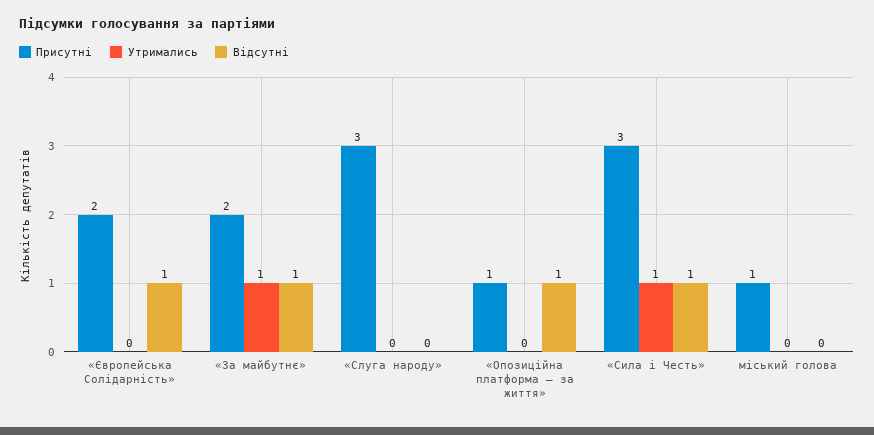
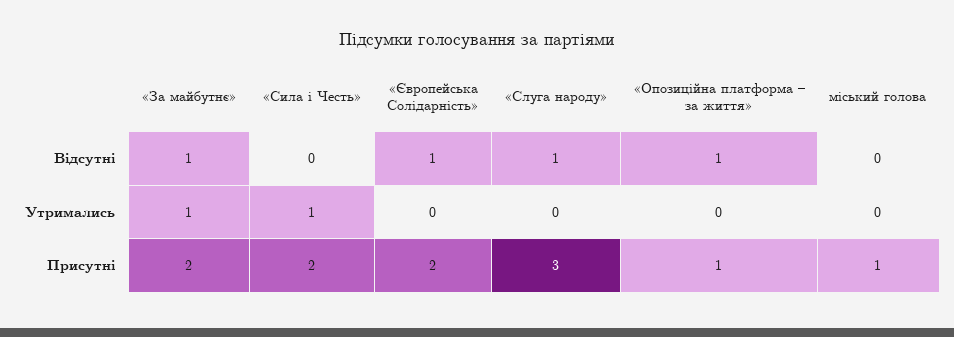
  {
    "Присутні": {
      "«Європейська Солідарність»": 2,
      "«За майбутнє»": 2,
      "«Слуга народу»": 3,
      "«Опозиційна платформа – за життя»": 1,
-     "«Сила і Честь»": 3,
+     "«Сила і Честь»": 2,
      "міський голова": 1
    },
    "Утримались": {
      "«Європейська Солідарність»": 0,
      "«За майбутнє»": 1,
      "«Слуга народу»": 0,
      "«Опозиційна платформа – за життя»": 0,
      "«Сила і Честь»": 1,
      "міський голова": 0
    },
    "Відсутні": {
      "«Європейська Солідарність»": 1,
      "«За майбутнє»": 1,
-     "«Слуга народу»": 0,
+     "«Слуга народу»": 1,
      "«Опозиційна платформа – за життя»": 1,
-     "«Сила і Честь»": 1,
+     "«Сила і Честь»": 0,
      "міський голова": 0
    }
  }

